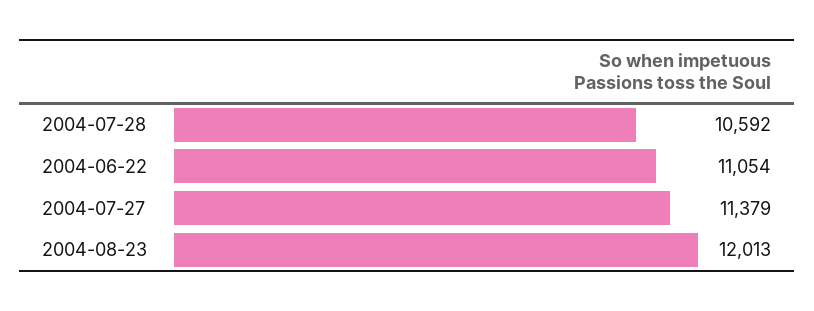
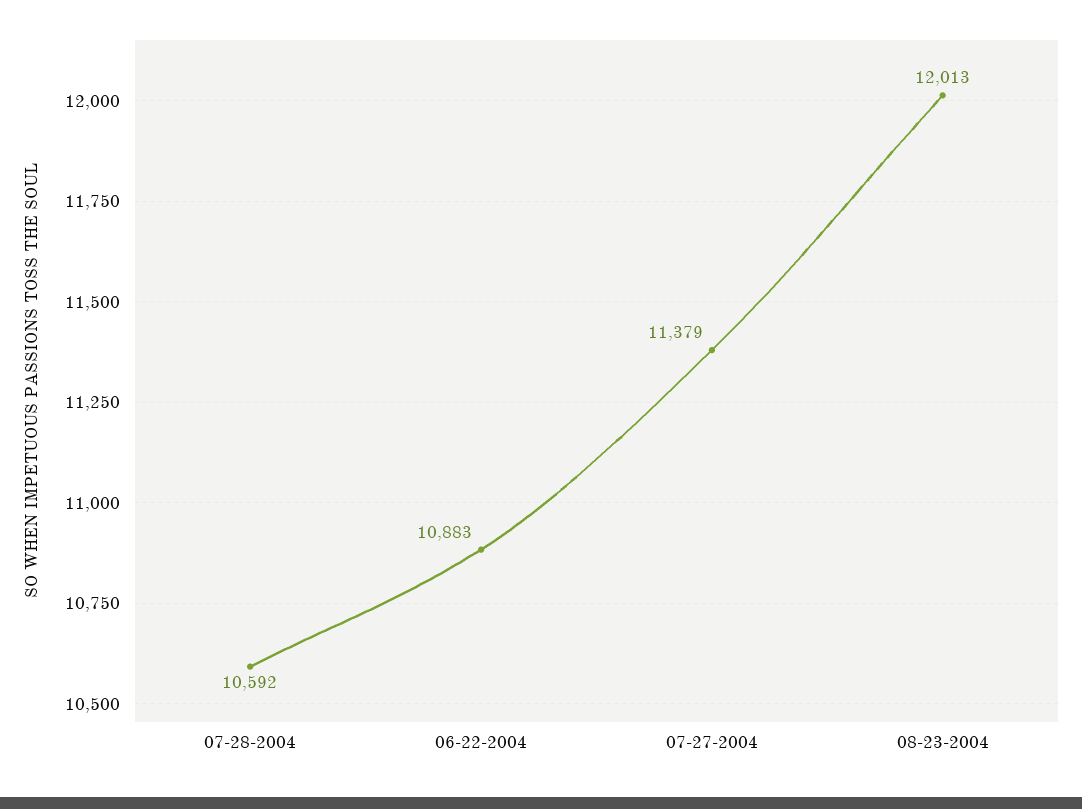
  {
    "2004-07-28": 10592,
-   "2004-06-22": 11054,
+   "2004-06-22": 10883,
    "2004-07-27": 11379,
    "2004-08-23": 12013
  }

